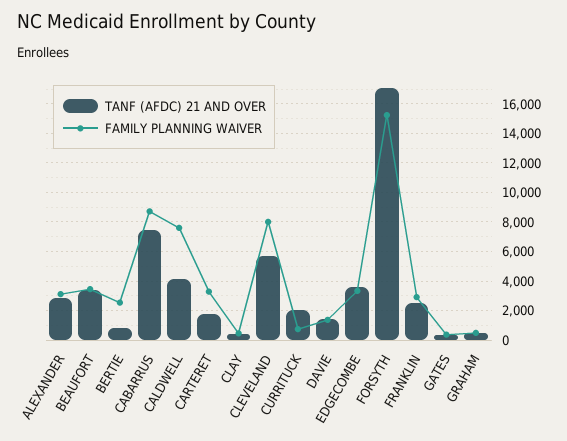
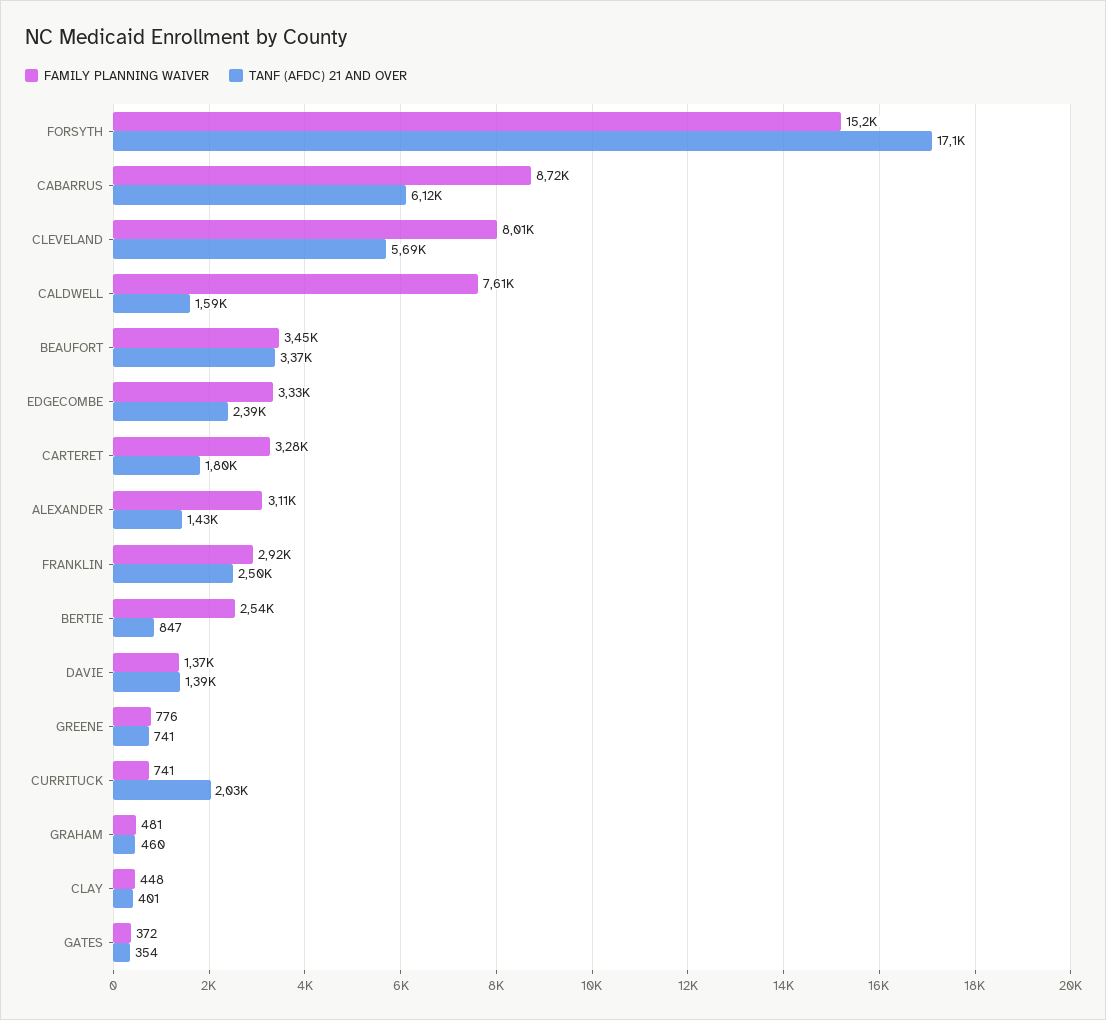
  {
    "TANF (AFDC) 21 AND OVER": {
-     "ALEXANDER": 3000,
+     "ALEXANDER": 1430,
      "BEAUFORT": 3370,
      "BERTIE": 847,
-     "CABARRUS": 7500,
+     "CABARRUS": 6120,
-     "CALDWELL": 4000,
+     "CALDWELL": 1590,
      "CARTERET": 1800,
      "CLAY": 401,
      "CLEVELAND": 5690,
      "CURRITUCK": 2030,
      "DAVIE": 1390,
-     "EDGECOMBE": 3500,
+     "EDGECOMBE": 2390,
      "FORSYTH": 17100,
      "FRANKLIN": 2500,
      "GATES": 354,
-     "GRAHAM": 460
+     "GRAHAM": 460,
+     "GREENE": 741
    },
    "FAMILY PLANNING WAIVER": {
      "ALEXANDER": 3110,
      "BEAUFORT": 3450,
      "BERTIE": 2540,
      "CABARRUS": 8720,
      "CALDWELL": 7610,
      "CARTERET": 3280,
      "CLAY": 448,
      "CLEVELAND": 8010,
      "CURRITUCK": 741,
      "DAVIE": 1370,
      "EDGECOMBE": 3330,
      "FORSYTH": 15200,
      "FRANKLIN": 2920,
      "GATES": 372,
-     "GRAHAM": 481
+     "GRAHAM": 481,
+     "GREENE": 776
    }
  }

